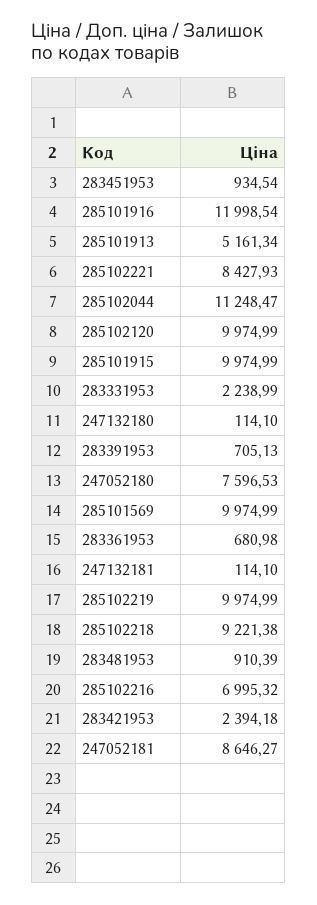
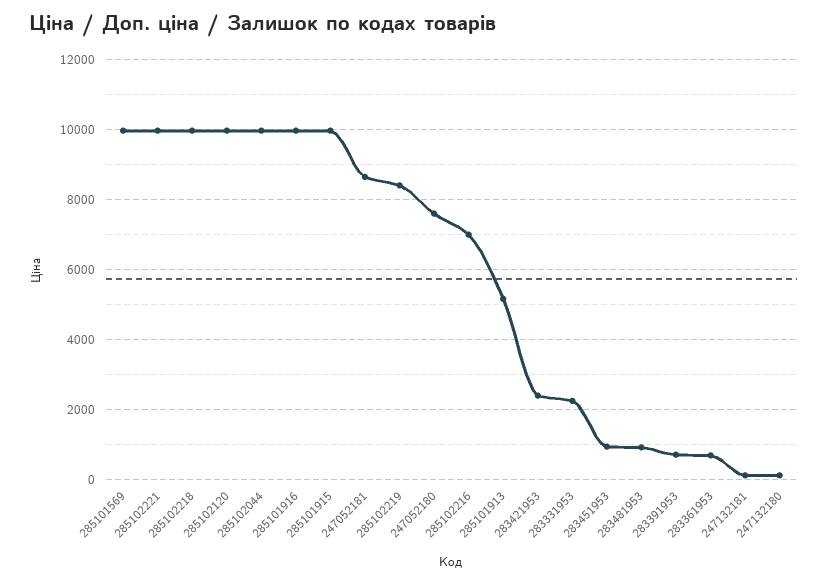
  {
    "283451953": 934.54,
-   "285101916": 11998.54,
+   "285101916": 10000,
    "285101913": 5161.34,
-   "285102221": 8427.93,
+   "285102221": 10000,
-   "285102044": 11248.47,
+   "285102044": 10000,
    "285102120": 9974.99,
    "285101915": 9974.99,
    "283331953": 2238.99,
    "247132180": 114.1,
    "283391953": 705.13,
    "247052180": 7596.53,
    "285101569": 9974.99,
    "283361953": 680.98,
    "247132181": 114.1,
-   "285102219": 9974.99,
+   "285102219": 8400,
-   "285102218": 9221.38,
+   "285102218": 10000,
    "283481953": 910.39,
    "285102216": 6995.32,
    "283421953": 2394.18,
    "247052181": 8646.27
  }

